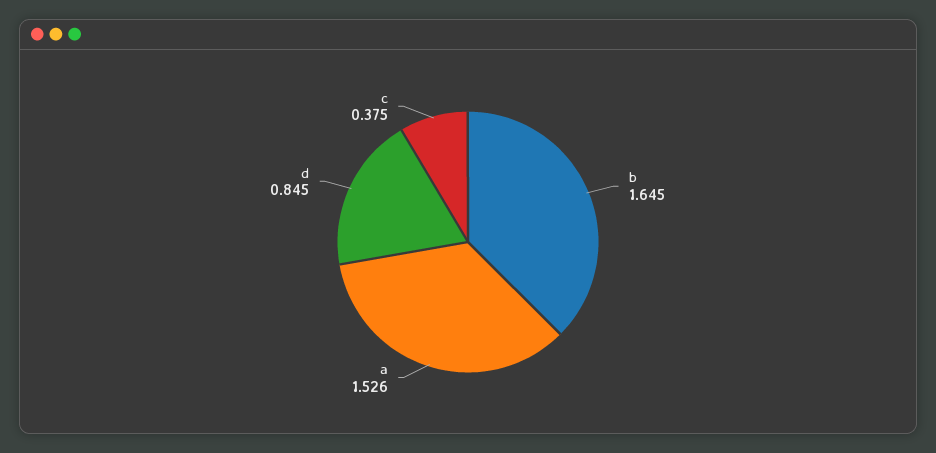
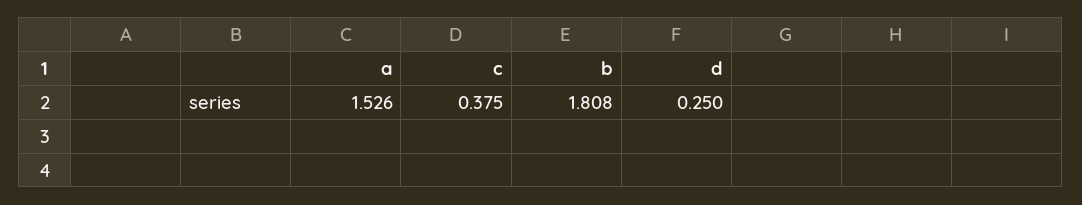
  {
-   "b": 1.645,
+   "b": 1.808,
    "a": 1.526,
-   "d": 0.845,
+   "d": 0.25,
    "c": 0.375
  }

